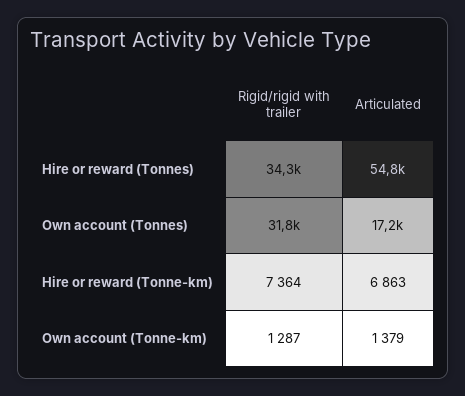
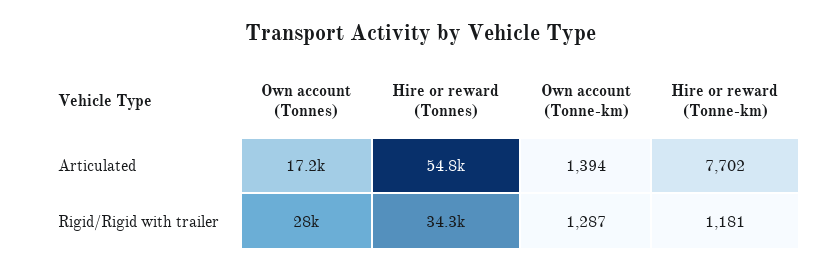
  {
    "Rigid/rigid with trailer": {
      "Hire or reward (Tonnes)": 34300,
-     "Own account (Tonnes)": 31800,
+     "Own account (Tonnes)": 28000,
-     "Hire or reward (Tonne-km)": 7364,
+     "Hire or reward (Tonne-km)": 1181,
      "Own account (Tonne-km)": 1287
    },
    "Articulated": {
      "Hire or reward (Tonnes)": 54800,
      "Own account (Tonnes)": 17200,
-     "Hire or reward (Tonne-km)": 6863,
+     "Hire or reward (Tonne-km)": 7702,
-     "Own account (Tonne-km)": 1379
+     "Own account (Tonne-km)": 1394
    }
  }

